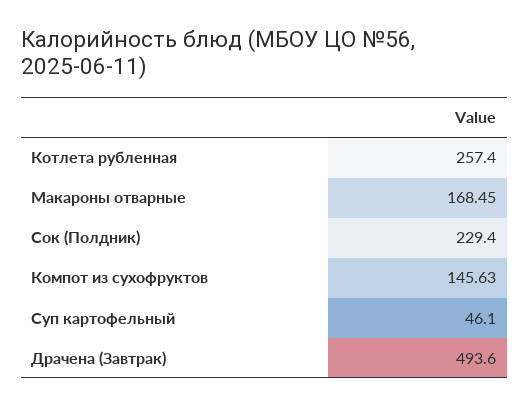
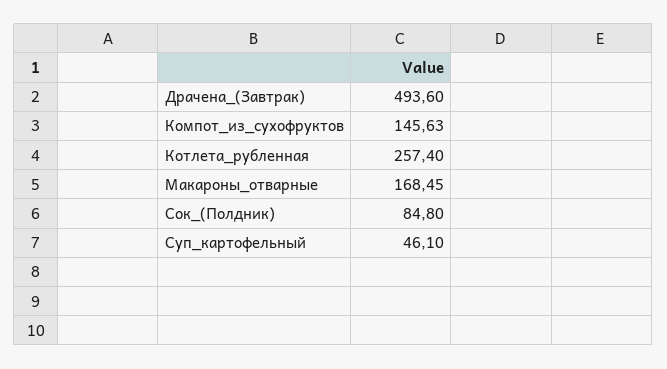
  {
    "Котлета рубленная": 257.4,
    "Макароны отварные": 168.45,
-   "Сок (Полдник)": 229.4,
+   "Сок (Полдник)": 84.8,
    "Компот из сухофруктов": 145.63,
    "Суп картофельный": 46.1,
    "Драчена (Завтрак)": 493.6
  }

